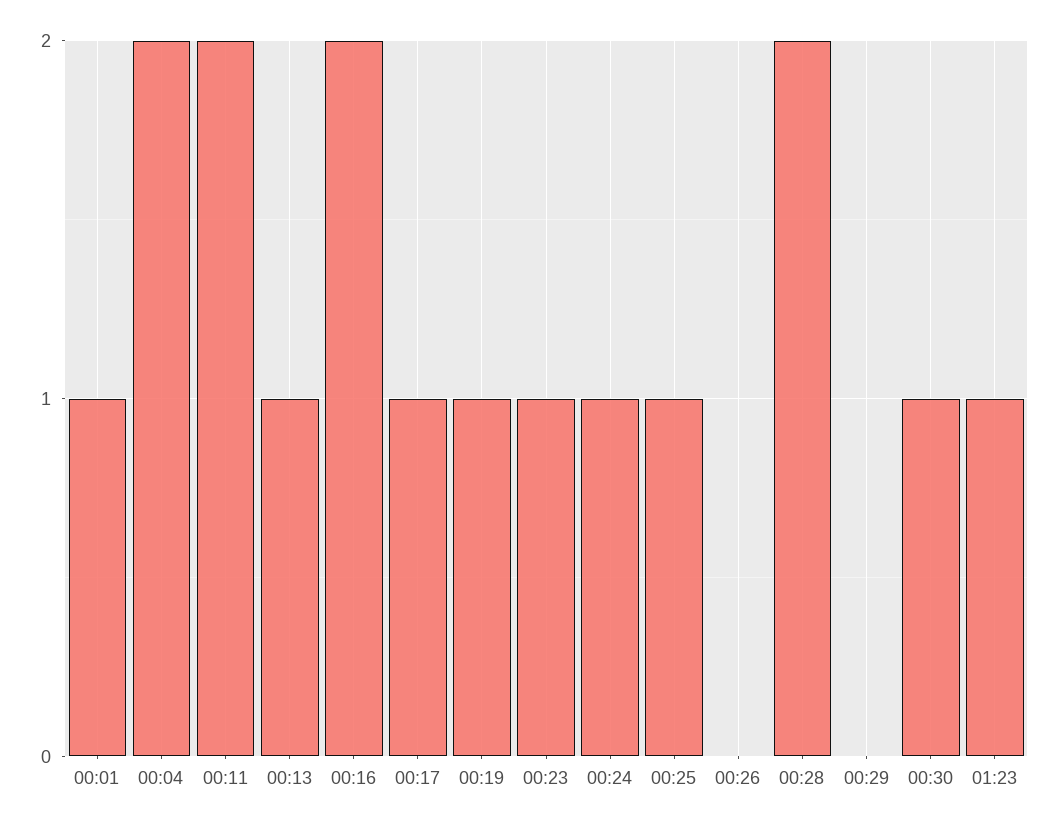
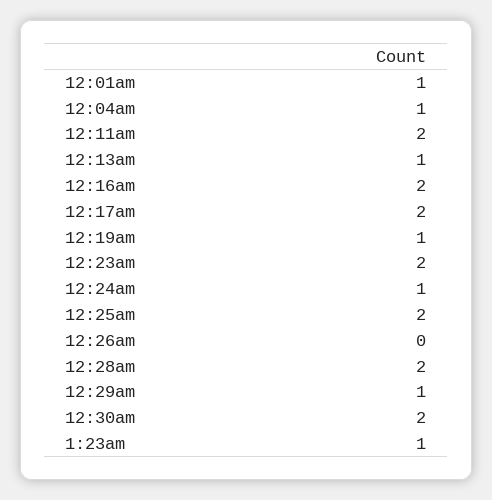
  {
    "00:01": 1,
-   "00:04": 2,
+   "00:04": 1,
    "00:11": 2,
    "00:13": 1,
    "00:16": 2,
-   "00:17": 1,
+   "00:17": 2,
    "00:19": 1,
-   "00:23": 1,
+   "00:23": 2,
    "00:24": 1,
-   "00:25": 1,
+   "00:25": 2,
    "00:26": 0,
    "00:28": 2,
-   "00:29": 0,
+   "00:29": 1,
-   "00:30": 1,
+   "00:30": 2,
    "01:23": 1
  }

